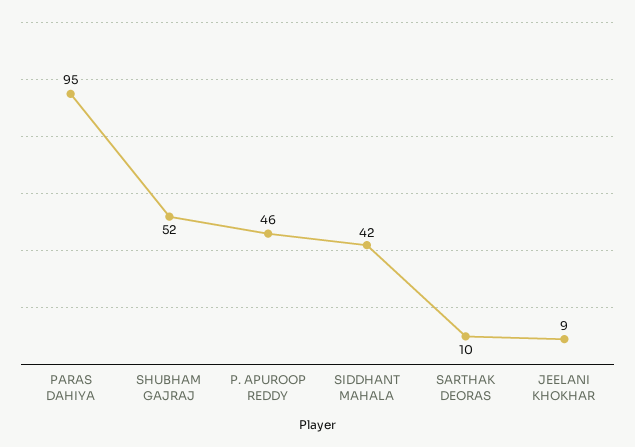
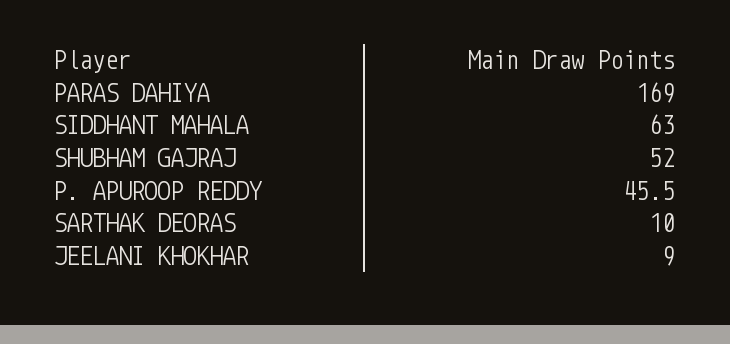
  {
-   "PARAS DAHIYA": 95,
+   "PARAS DAHIYA": 169,
    "SHUBHAM GAJRAJ": 52,
    "P. APUROOP REDDY": 45.5,
-   "SIDDHANT MAHALA": 42,
+   "SIDDHANT MAHALA": 63,
    "SARTHAK DEORAS": 10,
    "JEELANI KHOKHAR": 9
  }

